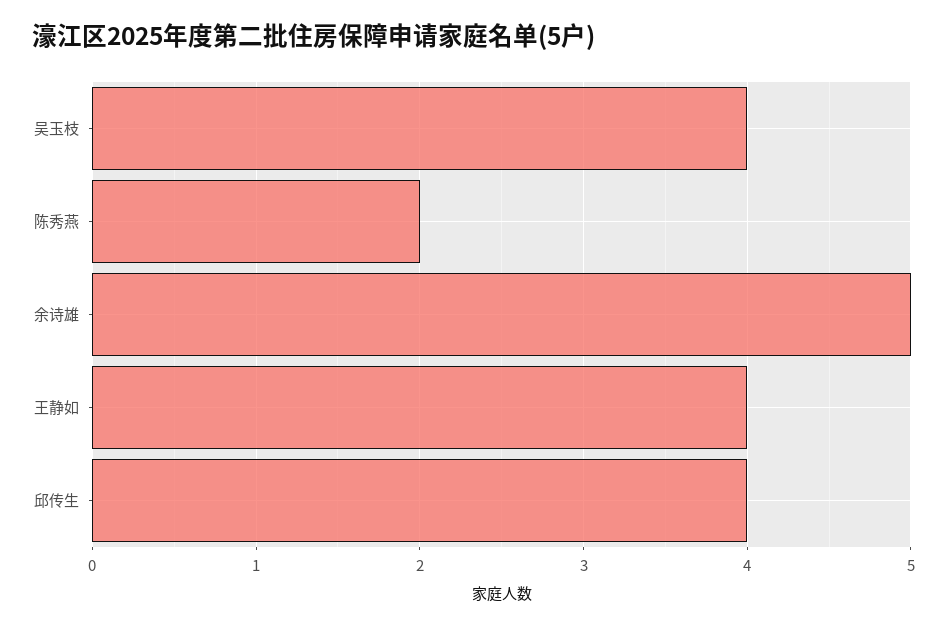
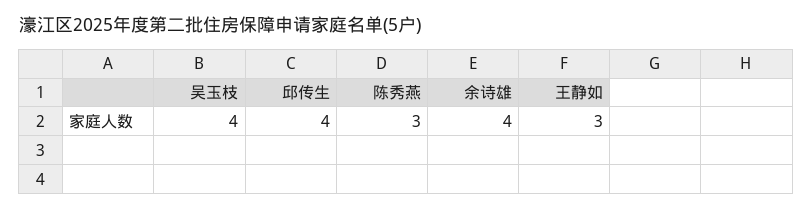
  {
    "吴玉枝": 4,
-   "陈秀燕": 2,
+   "陈秀燕": 3,
-   "余诗雄": 5,
+   "余诗雄": 4,
-   "王静如": 4,
+   "王静如": 3,
    "邱传生": 4
  }

